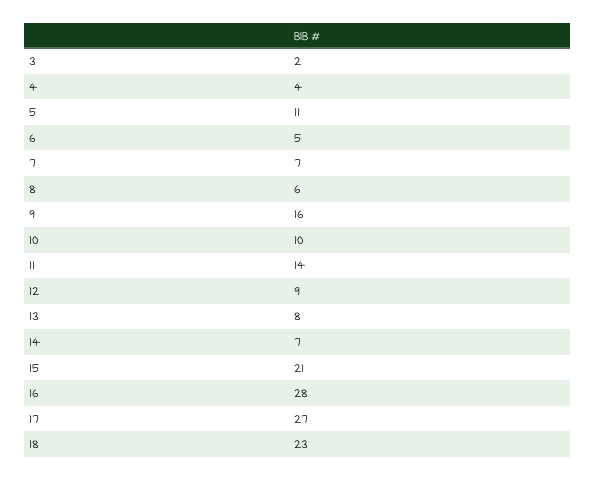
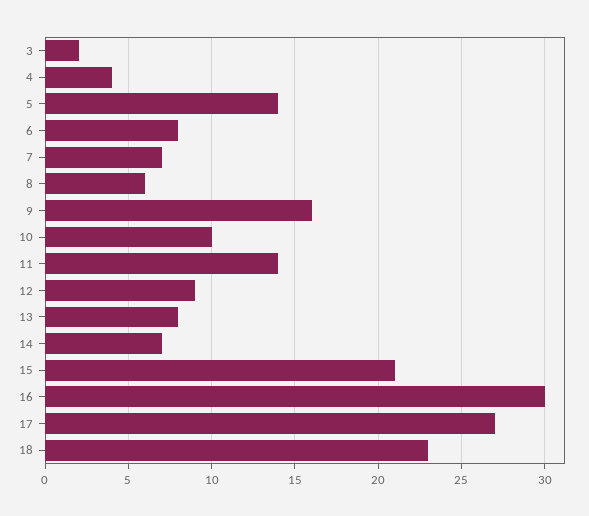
  {
    "3": 2,
    "4": 4,
-   "5": 11,
+   "5": 14,
-   "6": 5,
+   "6": 8,
    "7": 7,
    "8": 6,
    "9": 16,
    "10": 10,
    "11": 14,
    "12": 9,
    "13": 8,
    "14": 7,
    "15": 21,
-   "16": 28,
+   "16": 30,
    "17": 27,
    "18": 23
  }

